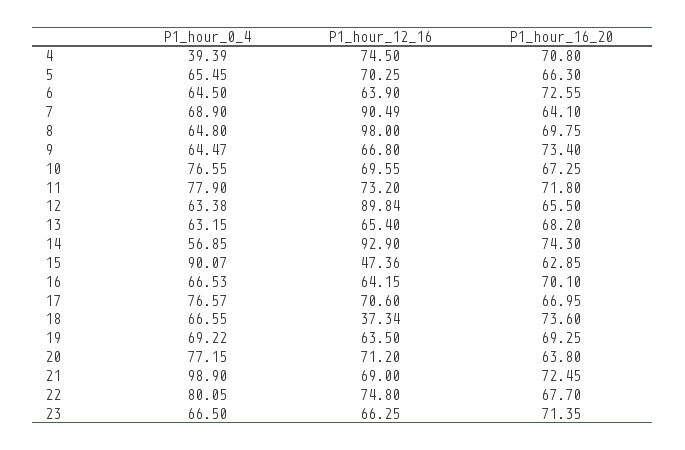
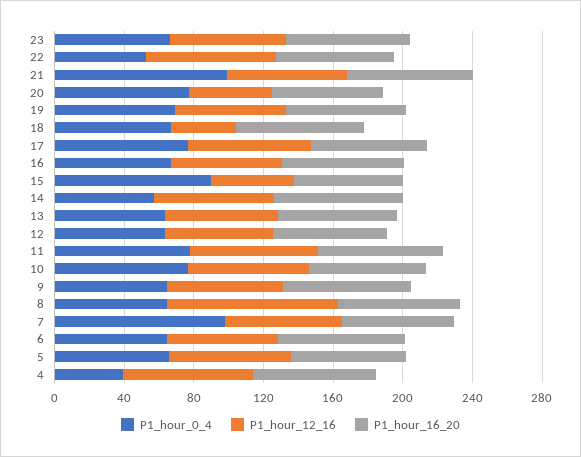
  {
    "P1_hour_0_4": {
      "4": 39.39,
      "5": 65.45,
      "6": 64.5,
-     "7": 68.9,
+     "7": 100,
      "8": 64.8,
      "9": 64.47,
      "10": 76.55,
      "11": 77.9,
      "12": 63.38,
      "13": 63.15,
      "14": 56.85,
      "15": 90.07,
      "16": 66.53,
      "17": 76.57,
      "18": 66.55,
      "19": 69.22,
      "20": 77.15,
      "21": 98.9,
-     "22": 80.05,
+     "22": 50,
      "23": 66.5
    },
    "P1_hour_12_16": {
      "4": 74.5,
      "5": 70.25,
      "6": 63.9,
-     "7": 90.49,
+     "7": 70,
      "8": 98,
      "9": 66.8,
      "10": 69.55,
      "11": 73.2,
-     "12": 89.84,
+     "12": 60,
      "13": 65.4,
-     "14": 92.9,
+     "14": 70,
      "15": 47.36,
      "16": 64.15,
      "17": 70.6,
      "18": 37.34,
      "19": 63.5,
-     "20": 71.2,
+     "20": 50,
      "21": 69,
      "22": 74.8,
      "23": 66.25
    },
    "P1_hour_16_20": {
      "4": 70.8,
      "5": 66.3,
      "6": 72.55,
      "7": 64.1,
      "8": 69.75,
      "9": 73.4,
      "10": 67.25,
      "11": 71.8,
      "12": 65.5,
      "13": 68.2,
      "14": 74.3,
      "15": 62.85,
      "16": 70.1,
      "17": 66.95,
      "18": 73.6,
      "19": 69.25,
      "20": 63.8,
      "21": 72.45,
      "22": 67.7,
      "23": 71.35
    }
  }

